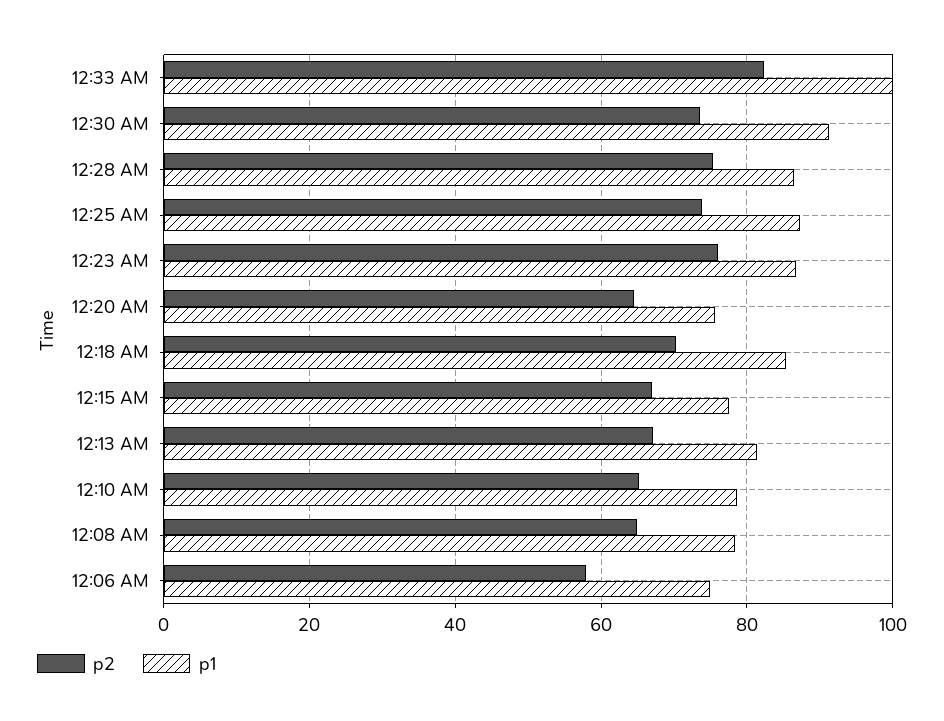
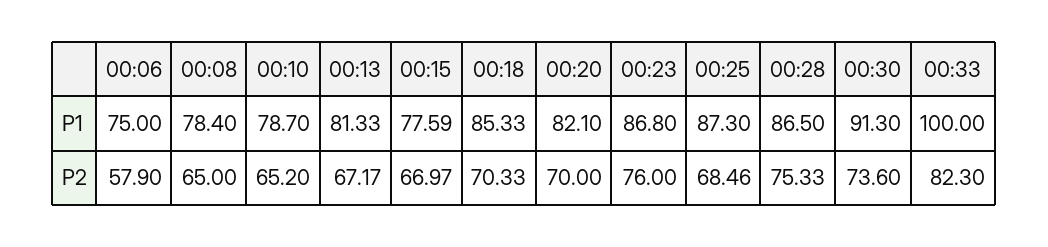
  {
    "p2": {
      "12:33 AM": 82.3,
      "12:30 AM": 73.6,
      "12:28 AM": 75.33,
-     "12:25 AM": 74,
+     "12:25 AM": 68.46,
      "12:23 AM": 76,
-     "12:20 AM": 64,
+     "12:20 AM": 70,
      "12:18 AM": 70.33,
      "12:15 AM": 66.97,
      "12:13 AM": 67.17,
      "12:10 AM": 65.2,
      "12:08 AM": 65,
      "12:06 AM": 57.9
    },
    "p1": {
      "12:33 AM": 100,
      "12:30 AM": 91.3,
      "12:28 AM": 86.5,
      "12:25 AM": 87.3,
      "12:23 AM": 86.8,
-     "12:20 AM": 76,
+     "12:20 AM": 82.1,
      "12:18 AM": 85.33,
      "12:15 AM": 77.59,
      "12:13 AM": 81.33,
      "12:10 AM": 78.7,
      "12:08 AM": 78.4,
      "12:06 AM": 75
    }
  }

